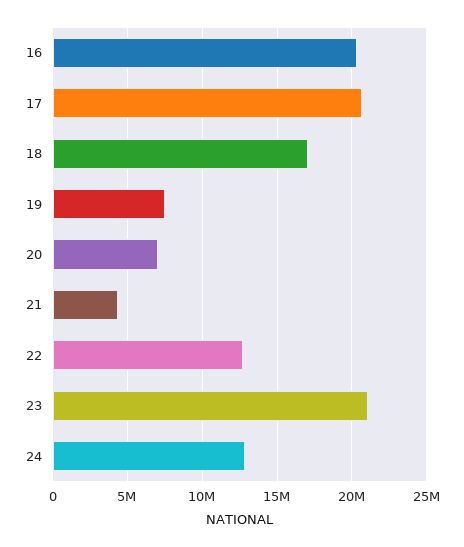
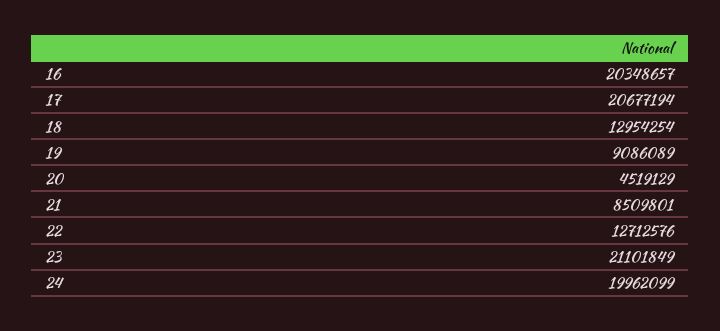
  {
    "16": 20348657,
    "17": 20677194,
-   "18": 17000000,
+   "18": 12954254,
-   "19": 7500000,
+   "19": 9086089,
-   "20": 7000000,
+   "20": 4519129,
-   "21": 4500000,
+   "21": 8509801,
    "22": 12712576,
    "23": 21101849,
-   "24": 13000000
+   "24": 19962099
  }

